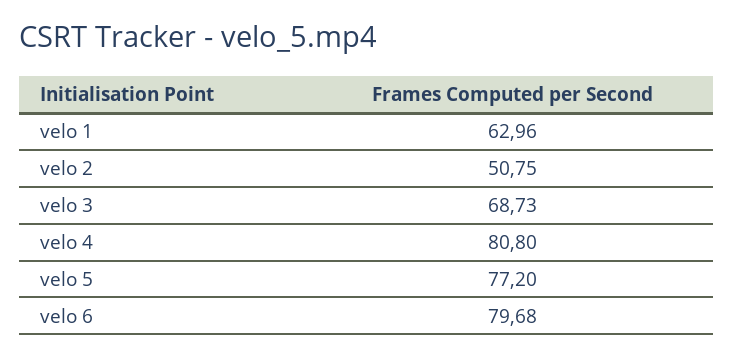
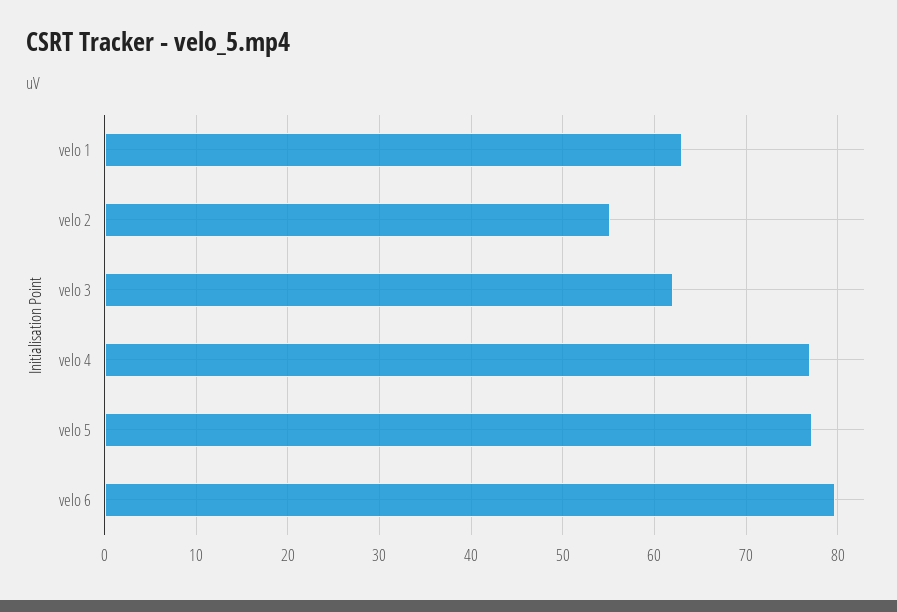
  {
    "velo 1": 62.96,
-   "velo 2": 50.75,
+   "velo 2": 55,
-   "velo 3": 68.73,
+   "velo 3": 62,
-   "velo 4": 80.8,
+   "velo 4": 77,
    "velo 5": 77.2,
    "velo 6": 79.68
  }

